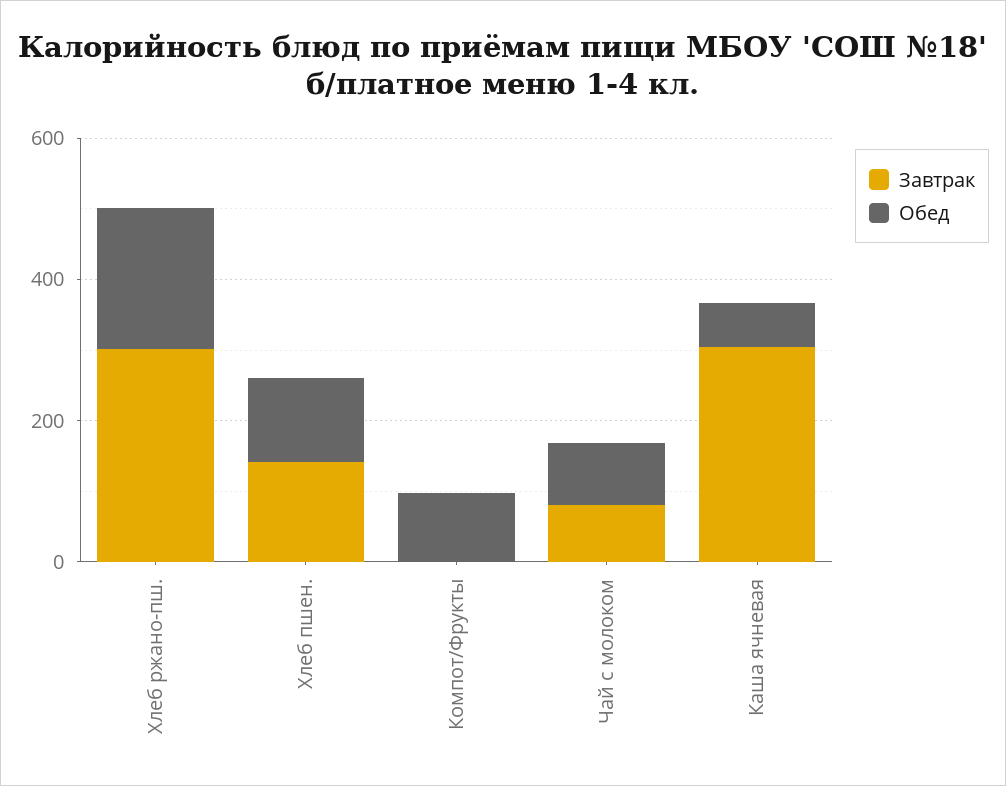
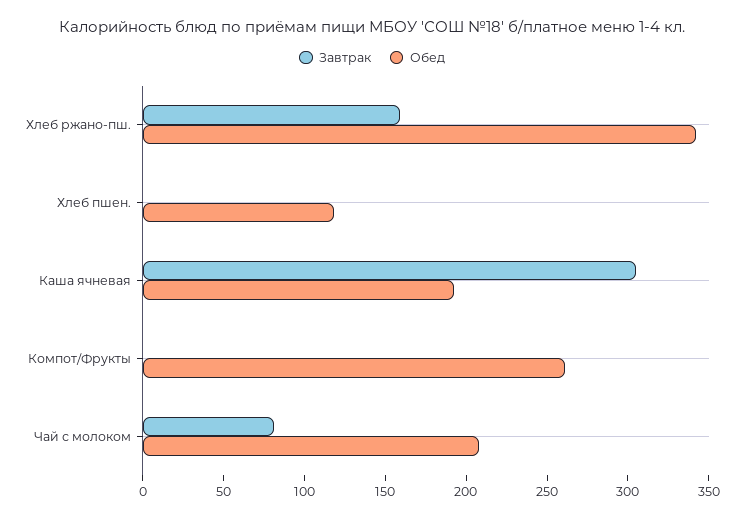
  {
    "Завтрак": {
-     "Хлеб ржано-пш.": 300,
+     "Хлеб ржано-пш.": 160,
-     "Хлеб пшен.": 150,
+     "Хлеб пшен.": 0,
      "Компот/Фрукты": 0,
      "Чай с молоком": 80,
      "Каша ячневая": 310
    },
    "Обед": {
-     "Хлеб ржано-пш.": 200,
+     "Хлеб ржано-пш.": 340,
      "Хлеб пшен.": 120,
-     "Компот/Фрукты": 100,
+     "Компот/Фрукты": 260,
-     "Чай с молоком": 100,
+     "Чай с молоком": 210,
-     "Каша ячневая": 50
+     "Каша ячневая": 190
    }
  }

